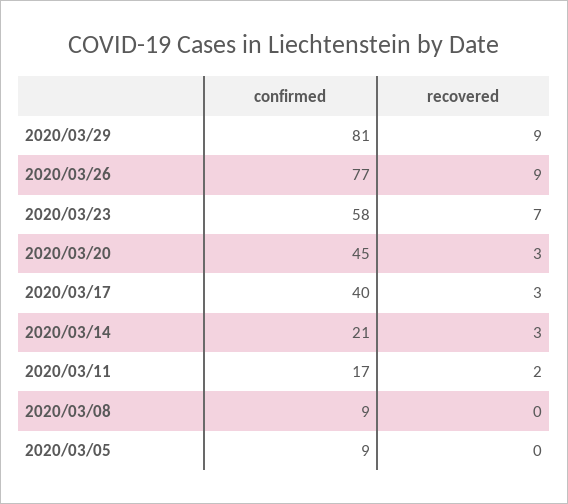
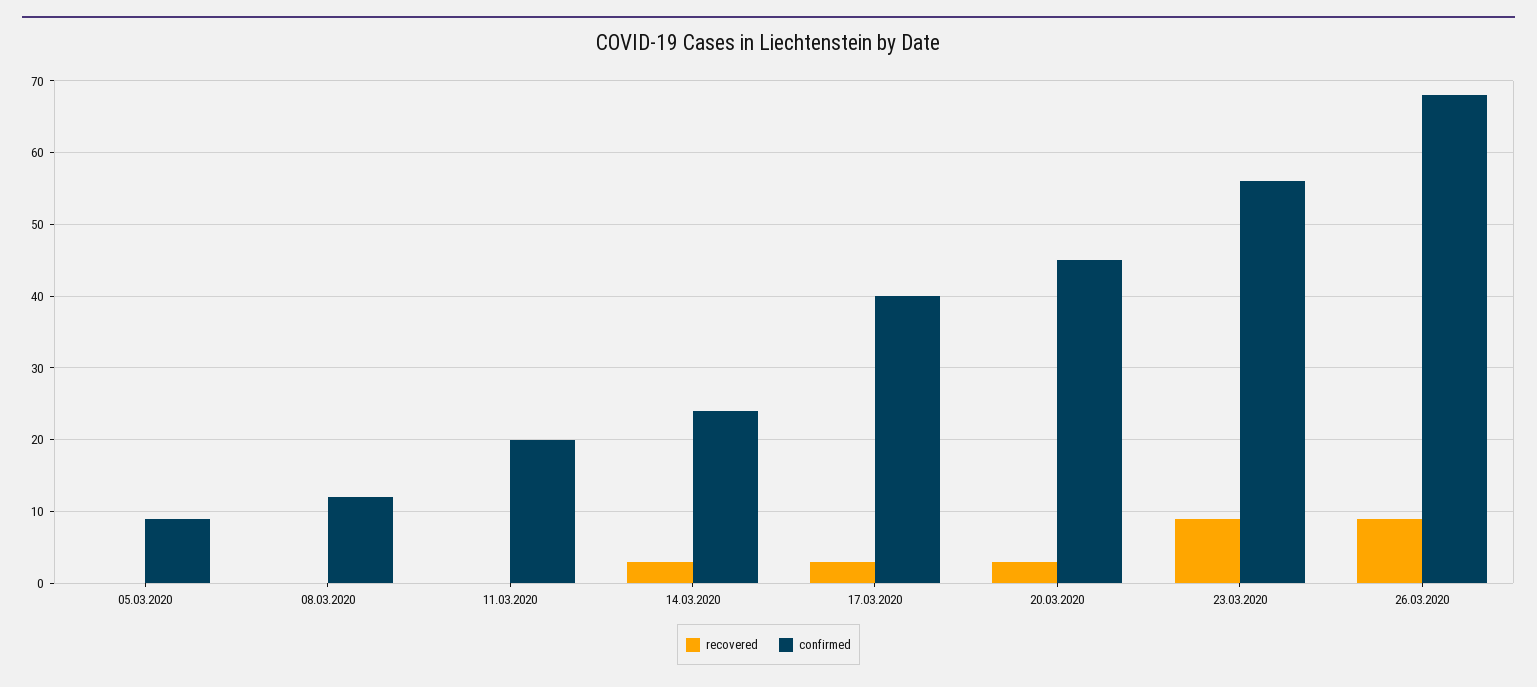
  {
    "confirmed": {
-     "2020/03/29": 81,
-     "2020/03/26": 77,
+     "2020/03/26": 68,
-     "2020/03/23": 58,
+     "2020/03/23": 56,
      "2020/03/20": 45,
      "2020/03/17": 40,
-     "2020/03/14": 21,
+     "2020/03/14": 24,
-     "2020/03/11": 17,
+     "2020/03/11": 20,
-     "2020/03/08": 9,
+     "2020/03/08": 12,
      "2020/03/05": 9
    },
    "recovered": {
-     "2020/03/29": 9,
      "2020/03/26": 9,
-     "2020/03/23": 7,
+     "2020/03/23": 9,
      "2020/03/20": 3,
      "2020/03/17": 3,
      "2020/03/14": 3,
-     "2020/03/11": 2,
+     "2020/03/11": 0,
      "2020/03/08": 0,
      "2020/03/05": 0
    }
  }

